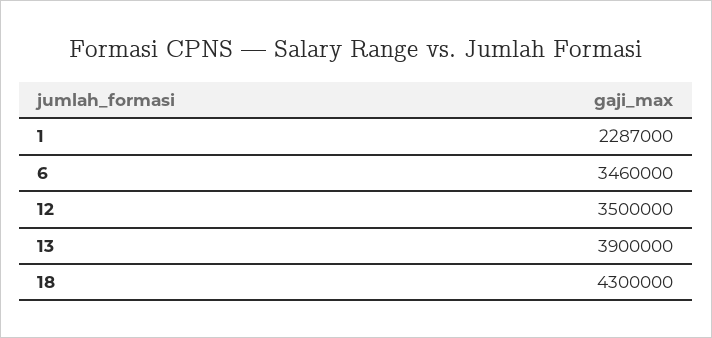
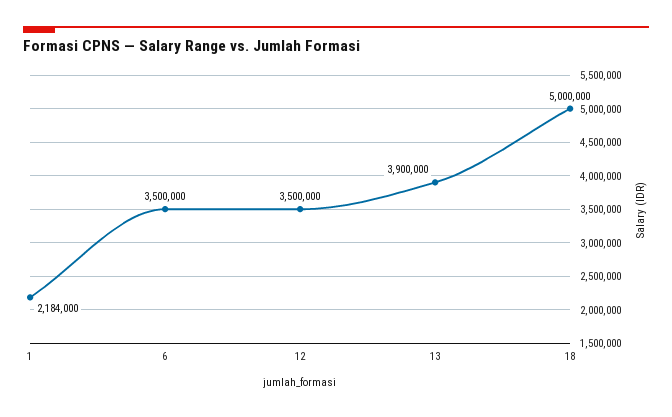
  {
-   "1": 2287000,
+   "1": 2184000,
-   "6": 3460000,
+   "6": 3500000,
    "12": 3500000,
    "13": 3900000,
-   "18": 4300000
+   "18": 5000000
  }

